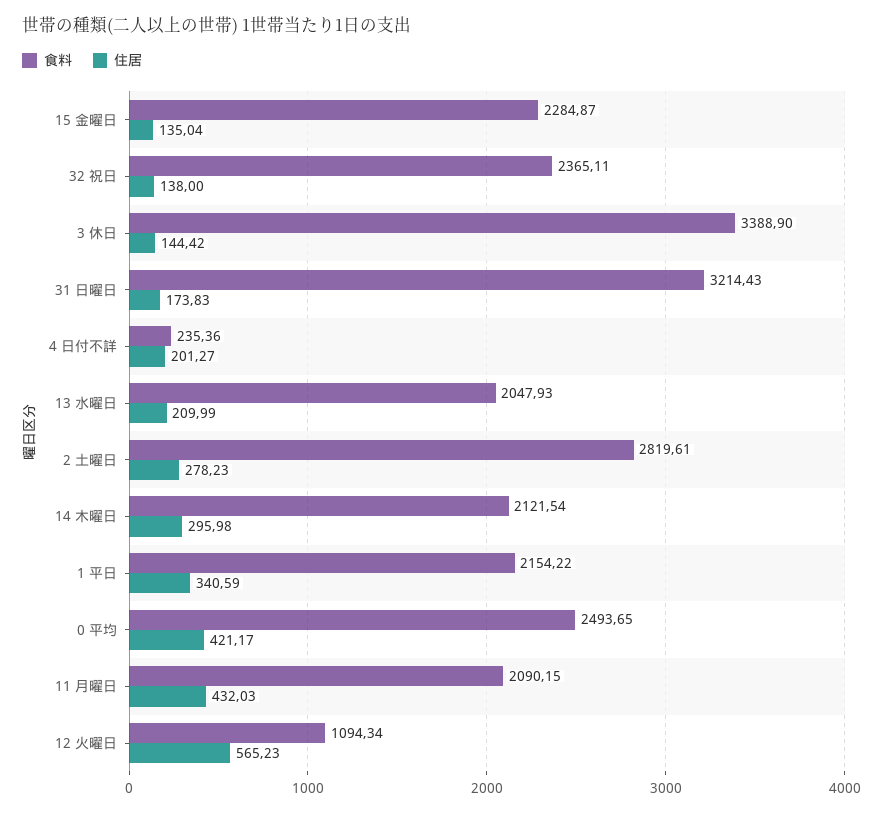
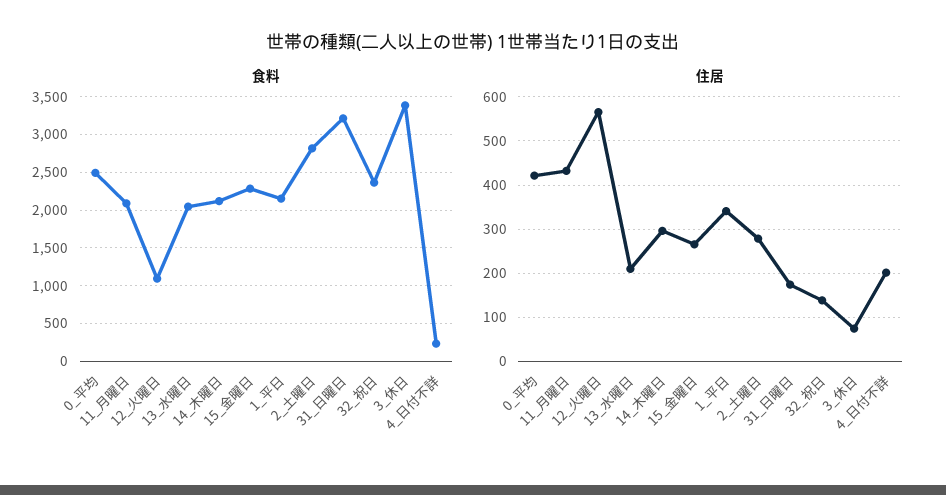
  {
    "食料": {
      "15 金曜日": 2284.87,
      "32 祝日": 2365.11,
      "3 休日": 3388.9,
      "31 日曜日": 3214.43,
      "4 日付不詳": 235.36,
      "13 水曜日": 2047.93,
      "2 土曜日": 2819.61,
      "14 木曜日": 2121.54,
      "1 平日": 2154.22,
      "0 平均": 2493.65,
      "11 月曜日": 2090.15,
      "12 火曜日": 1094.34
    },
    "住居": {
-     "15 金曜日": 135.04,
+     "15 金曜日": 260,
      "32 祝日": 138,
-     "3 休日": 144.42,
+     "3 休日": 80,
      "31 日曜日": 173.83,
      "4 日付不詳": 201.27,
      "13 水曜日": 209.99,
      "2 土曜日": 278.23,
      "14 木曜日": 295.98,
      "1 平日": 340.59,
      "0 平均": 421.17,
      "11 月曜日": 432.03,
      "12 火曜日": 565.23
    }
  }

